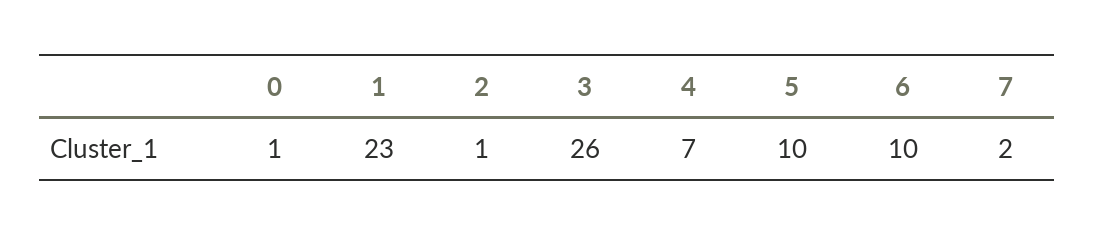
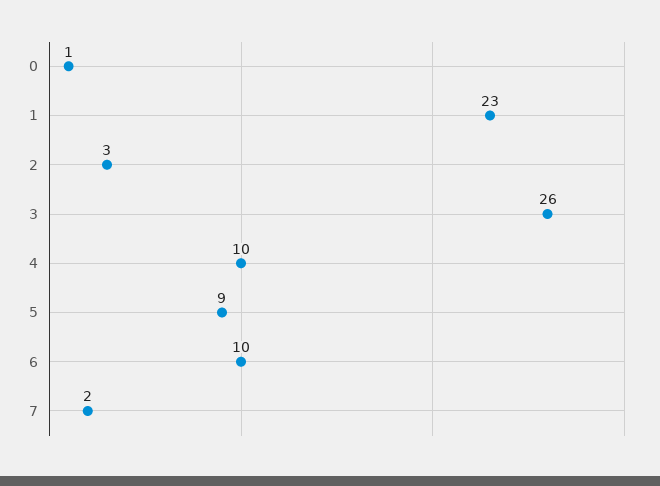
  {
    "0": 1,
    "1": 23,
-   "2": 1,
+   "2": 3,
    "3": 26,
-   "4": 7,
+   "4": 10,
-   "5": 10,
+   "5": 9,
    "6": 10,
    "7": 2
  }

